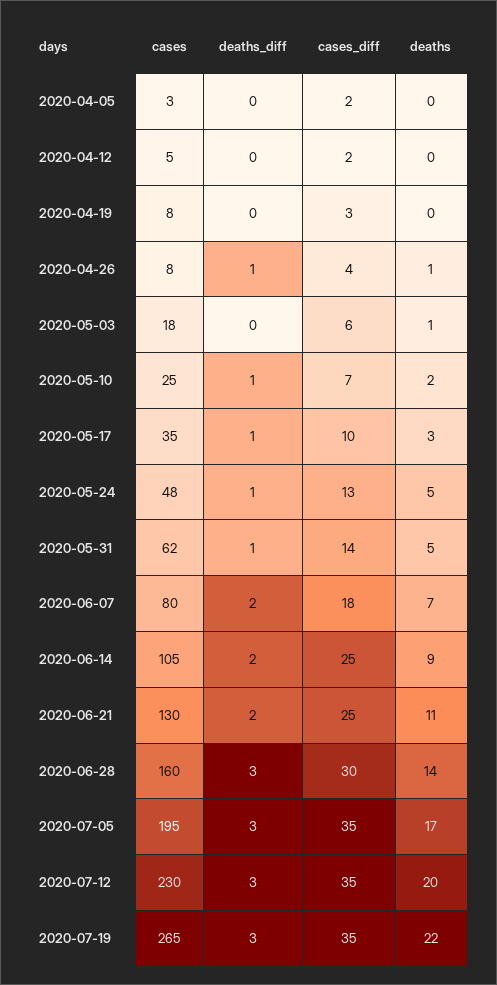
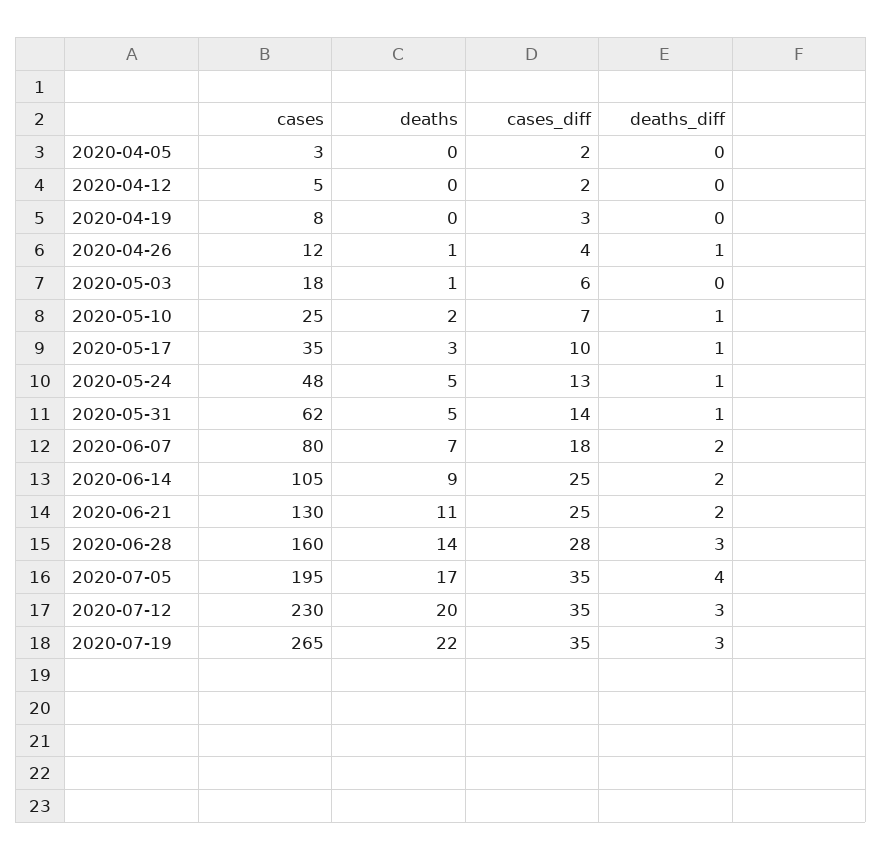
  {
    "cases": {
      "2020-04-05": 3,
      "2020-04-12": 5,
      "2020-04-19": 8,
-     "2020-04-26": 8,
+     "2020-04-26": 12,
      "2020-05-03": 18,
      "2020-05-10": 25,
      "2020-05-17": 35,
      "2020-05-24": 48,
      "2020-05-31": 62,
      "2020-06-07": 80,
      "2020-06-14": 105,
      "2020-06-21": 130,
      "2020-06-28": 160,
      "2020-07-05": 195,
      "2020-07-12": 230,
      "2020-07-19": 265
    },
    "deaths_diff": {
      "2020-04-05": 0,
      "2020-04-12": 0,
      "2020-04-19": 0,
      "2020-04-26": 1,
      "2020-05-03": 0,
      "2020-05-10": 1,
      "2020-05-17": 1,
      "2020-05-24": 1,
      "2020-05-31": 1,
      "2020-06-07": 2,
      "2020-06-14": 2,
      "2020-06-21": 2,
      "2020-06-28": 3,
-     "2020-07-05": 3,
+     "2020-07-05": 4,
      "2020-07-12": 3,
      "2020-07-19": 3
    },
    "cases_diff": {
      "2020-04-05": 2,
      "2020-04-12": 2,
      "2020-04-19": 3,
      "2020-04-26": 4,
      "2020-05-03": 6,
      "2020-05-10": 7,
      "2020-05-17": 10,
      "2020-05-24": 13,
      "2020-05-31": 14,
      "2020-06-07": 18,
      "2020-06-14": 25,
      "2020-06-21": 25,
-     "2020-06-28": 30,
+     "2020-06-28": 28,
      "2020-07-05": 35,
      "2020-07-12": 35,
      "2020-07-19": 35
    },
    "deaths": {
      "2020-04-05": 0,
      "2020-04-12": 0,
      "2020-04-19": 0,
      "2020-04-26": 1,
      "2020-05-03": 1,
      "2020-05-10": 2,
      "2020-05-17": 3,
      "2020-05-24": 5,
      "2020-05-31": 5,
      "2020-06-07": 7,
      "2020-06-14": 9,
      "2020-06-21": 11,
      "2020-06-28": 14,
      "2020-07-05": 17,
      "2020-07-12": 20,
      "2020-07-19": 22
    }
  }

